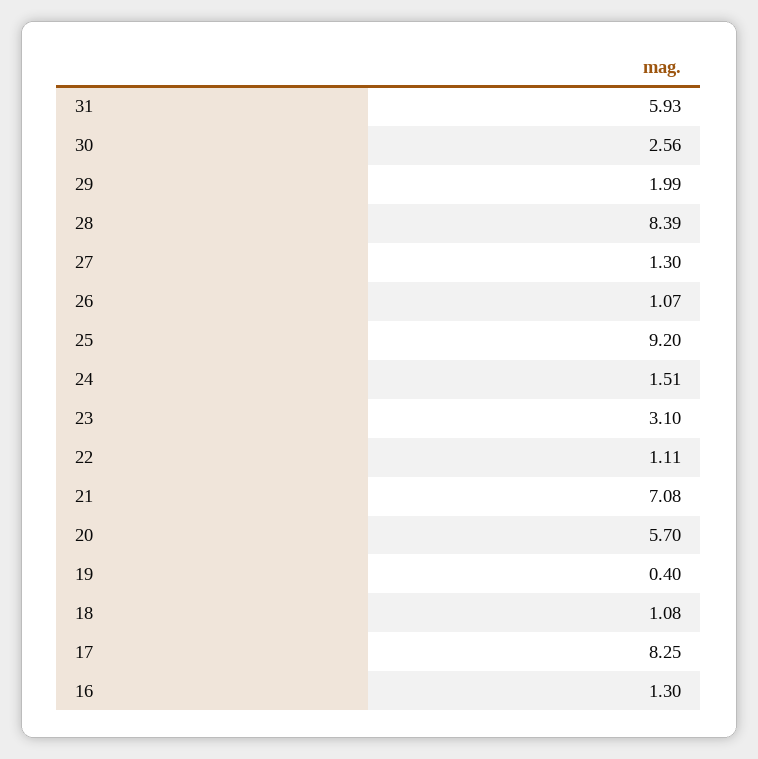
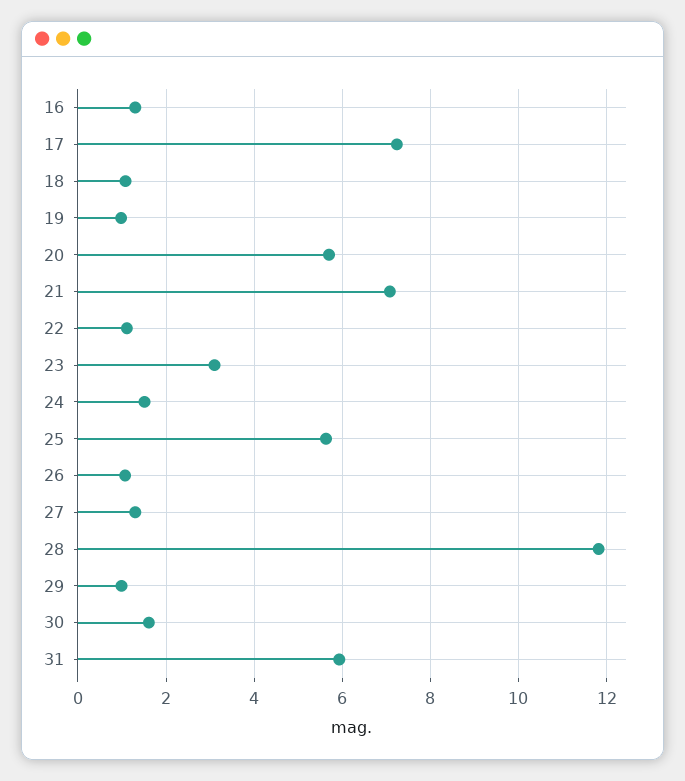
  {
    "31": 5.93,
-   "30": 2.56,
+   "30": 1.6,
-   "29": 1.99,
+   "29": 1,
-   "28": 8.39,
+   "28": 11.8,
    "27": 1.3,
    "26": 1.07,
-   "25": 9.2,
+   "25": 5.6,
    "24": 1.51,
    "23": 3.1,
    "22": 1.11,
    "21": 7.08,
    "20": 5.7,
-   "19": 0.4,
+   "19": 1,
    "18": 1.08,
-   "17": 8.25,
+   "17": 7.2,
    "16": 1.3
  }

